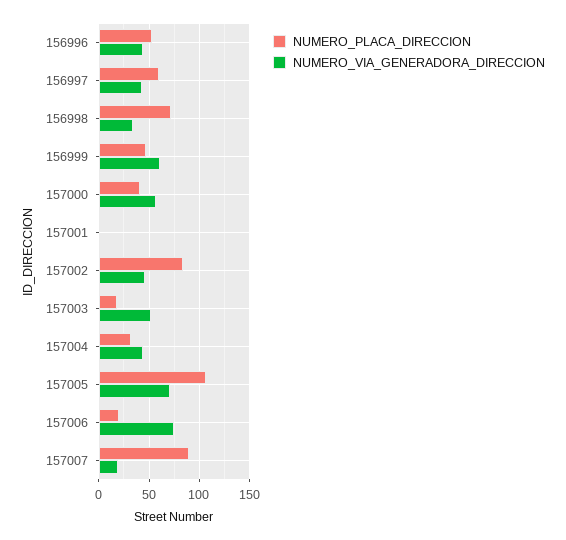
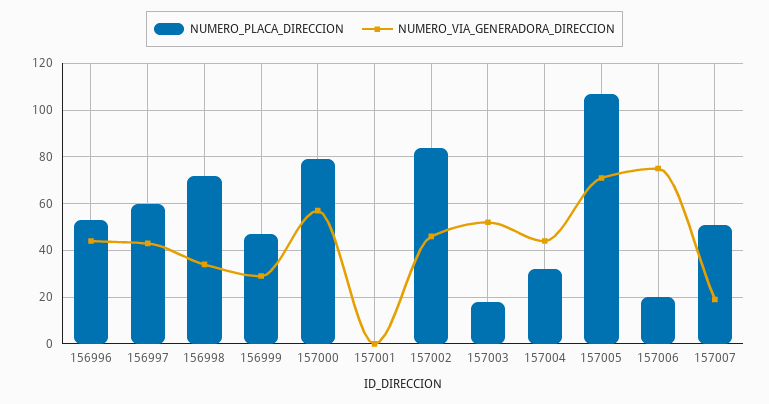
  {
    "NUMERO_PLACA_DIRECCION": {
      "156996": 55,
      "156997": 60,
      "156998": 70,
      "156999": 45,
-     "157000": 40,
+     "157000": 80,
      "157001": 0,
      "157002": 85,
      "157003": 20,
      "157004": 30,
      "157005": 105,
      "157006": 20,
-     "157007": 90
+     "157007": 50
    },
    "NUMERO_VIA_GENERADORA_DIRECCION": {
      "156996": 45,
      "156997": 45,
      "156998": 35,
-     "156999": 60,
+     "156999": 30,
      "157000": 55,
      "157001": 0,
      "157002": 45,
      "157003": 50,
      "157004": 45,
      "157005": 70,
      "157006": 75,
      "157007": 20
    }
  }

